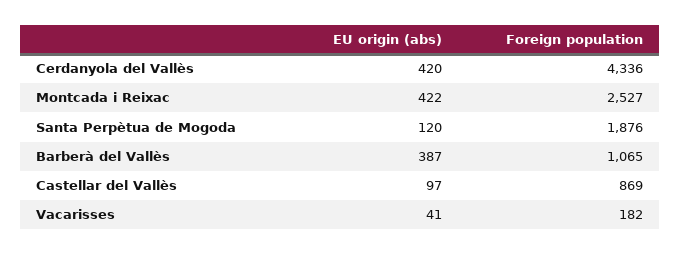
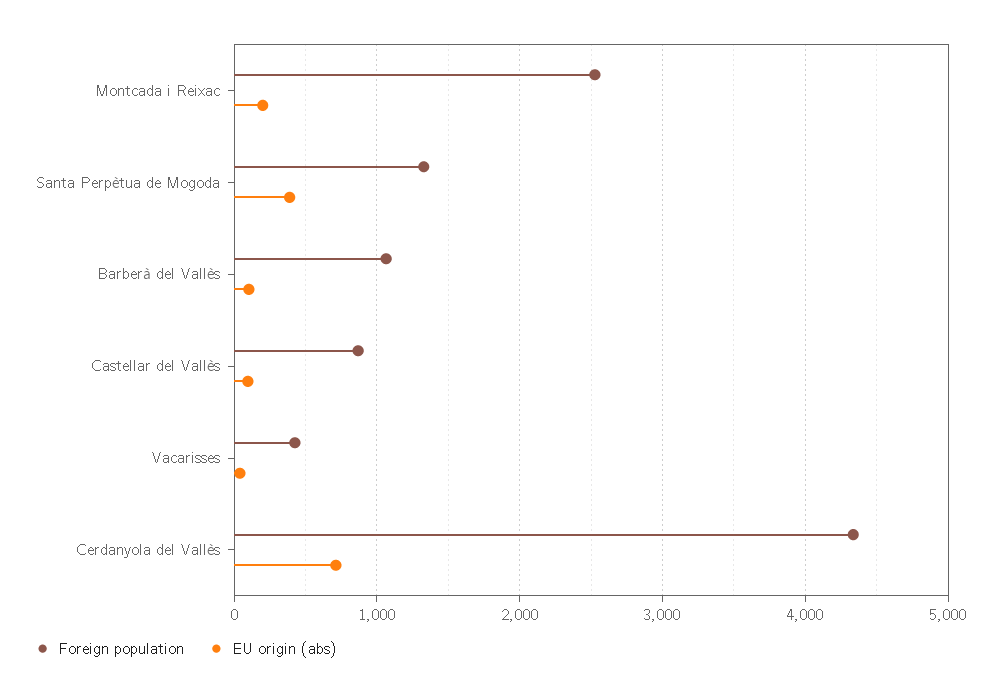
  {
    "EU origin (abs)": {
-     "Cerdanyola del Vallès": 420,
+     "Cerdanyola del Vallès": 700,
-     "Montcada i Reixac": 422,
+     "Montcada i Reixac": 200,
-     "Santa Perpètua de Mogoda": 120,
+     "Santa Perpètua de Mogoda": 400,
-     "Barberà del Vallès": 387,
+     "Barberà del Vallès": 100,
      "Castellar del Vallès": 97,
      "Vacarisses": 41
    },
    "Foreign population": {
      "Cerdanyola del Vallès": 4336,
      "Montcada i Reixac": 2527,
-     "Santa Perpètua de Mogoda": 1876,
+     "Santa Perpètua de Mogoda": 1300,
      "Barberà del Vallès": 1065,
      "Castellar del Vallès": 869,
-     "Vacarisses": 182
+     "Vacarisses": 400
    }
  }

